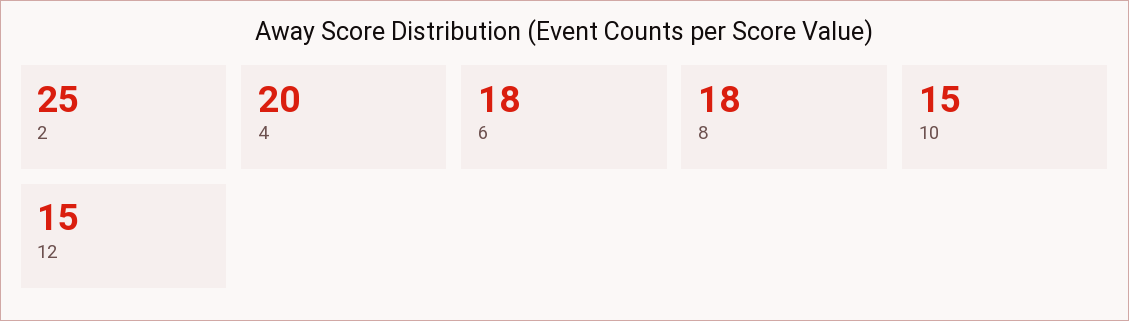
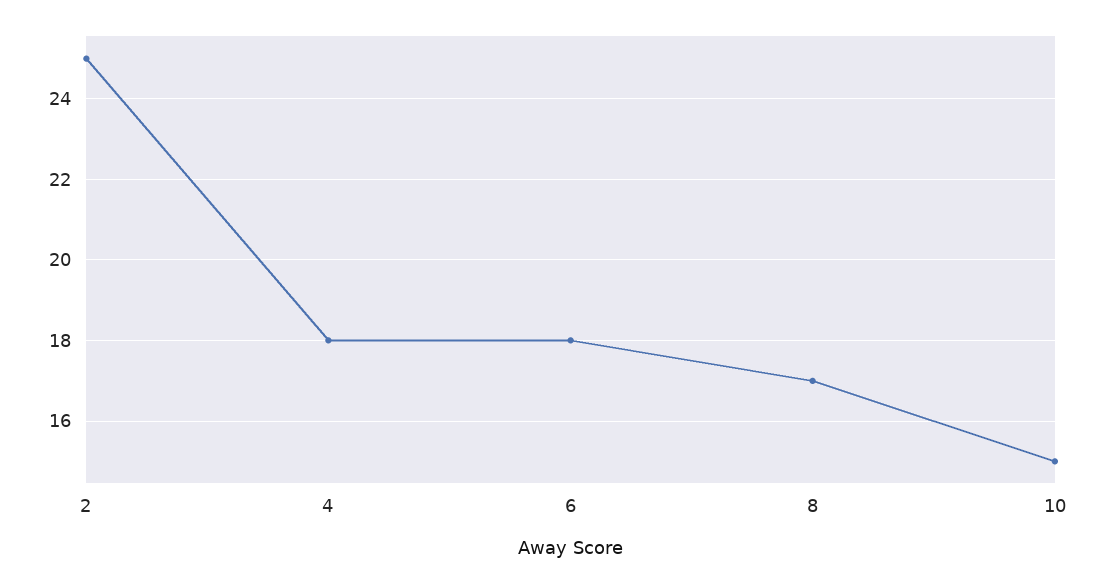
  {
    "2": 25,
-   "4": 20,
+   "4": 18,
    "6": 18,
-   "8": 18,
+   "8": 17,
-   "10": 15,
+   "10": 15
-   "12": 15
  }

